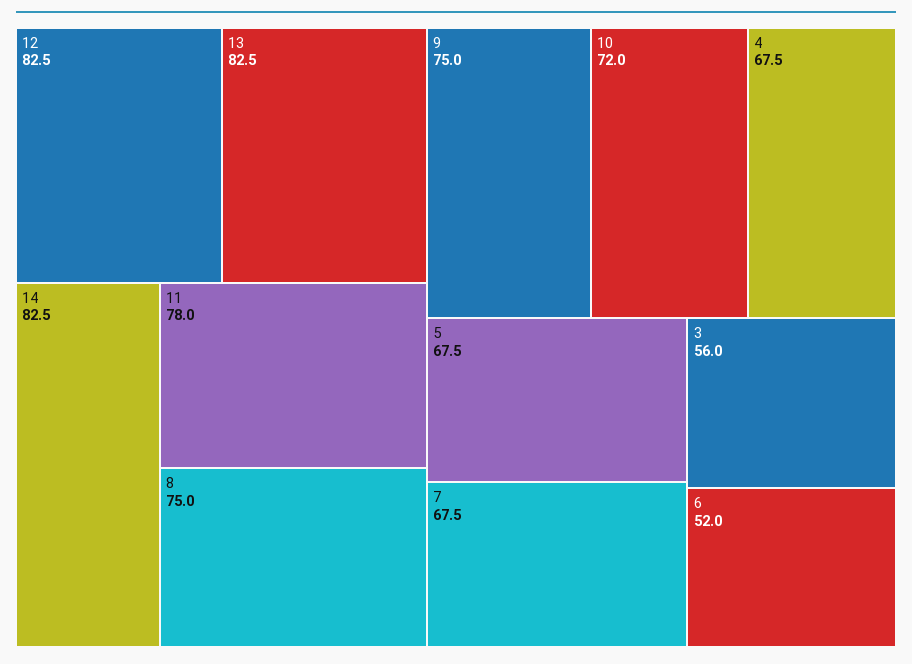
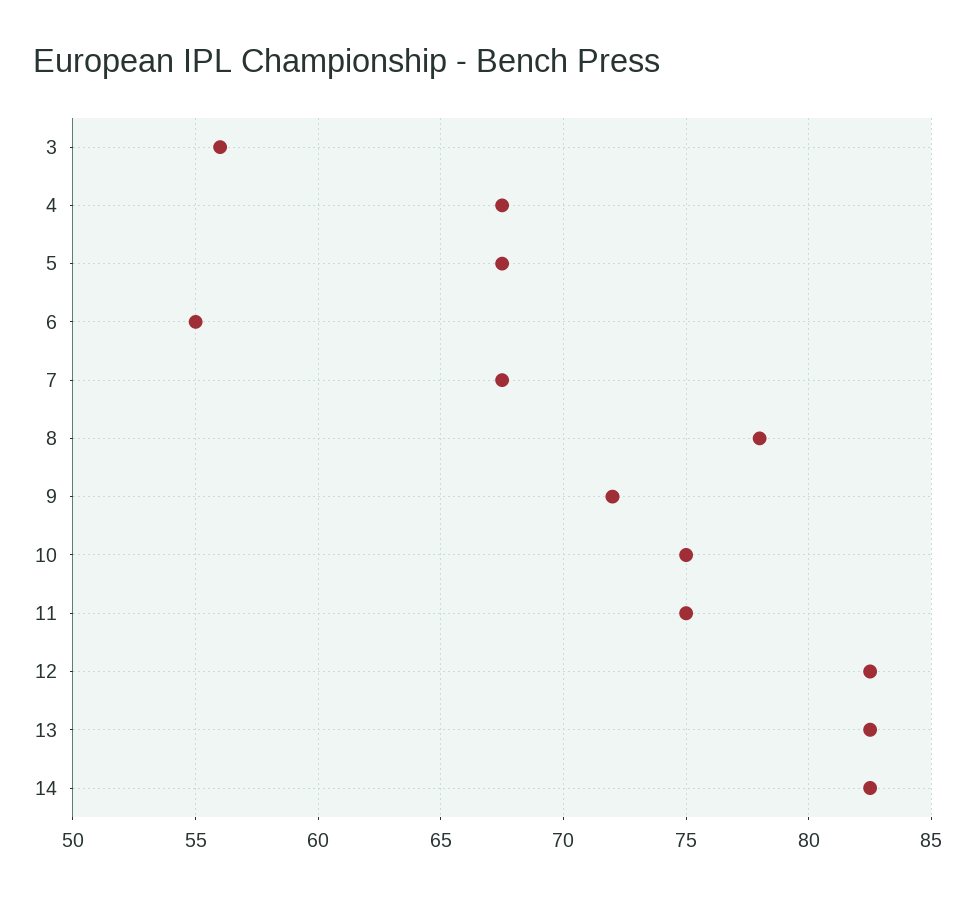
  {
    "12": 82.5,
    "13": 82.5,
    "14": 82.5,
-   "11": 78,
+   "11": 75,
-   "8": 75,
+   "8": 78,
-   "9": 75,
+   "9": 72,
-   "10": 72,
+   "10": 75,
    "4": 67.5,
    "5": 67.5,
    "7": 67.5,
    "3": 56,
-   "6": 52
+   "6": 55
  }

